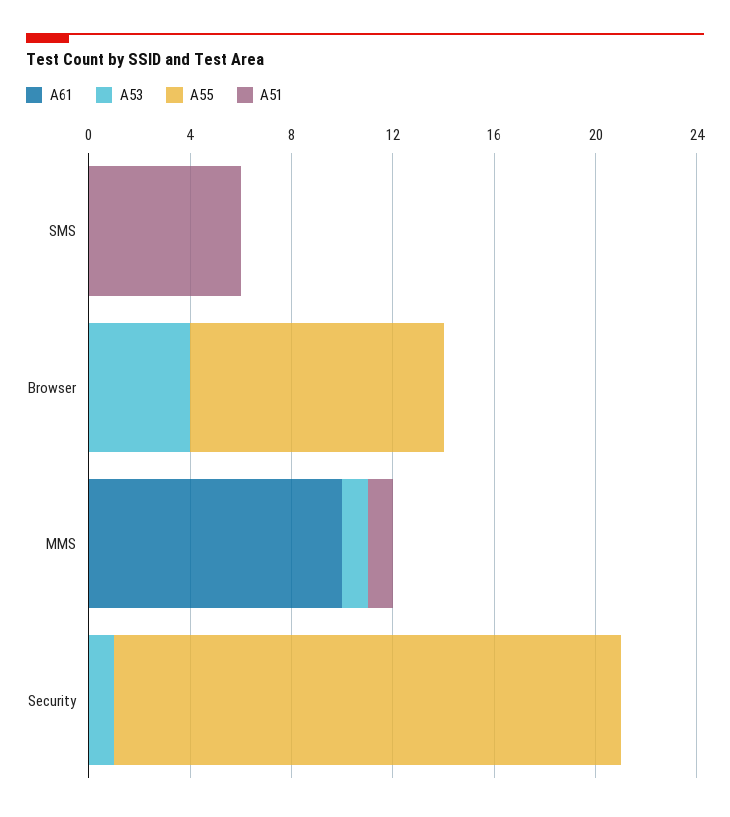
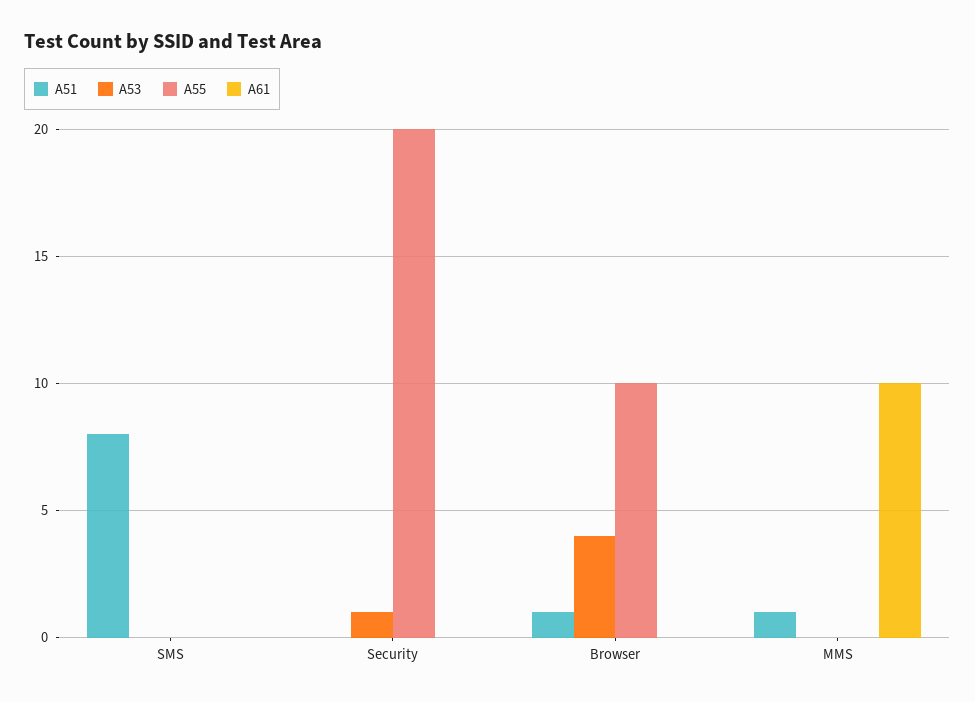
  {
    "A61": {
      "SMS": 0,
      "Browser": 0,
      "MMS": 10,
      "Security": 0
    },
    "A53": {
      "SMS": 0,
      "Browser": 4,
-     "MMS": 1,
+     "MMS": 0,
      "Security": 1
    },
    "A55": {
      "SMS": 0,
      "Browser": 10,
      "MMS": 0,
      "Security": 20
    },
    "A51": {
-     "SMS": 6,
+     "SMS": 8,
-     "Browser": 0,
+     "Browser": 1,
      "MMS": 1,
      "Security": 0
    }
  }

